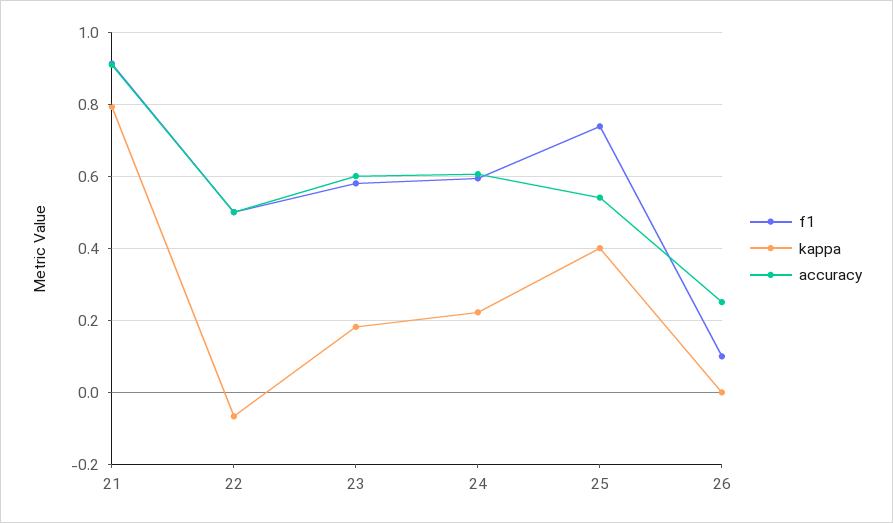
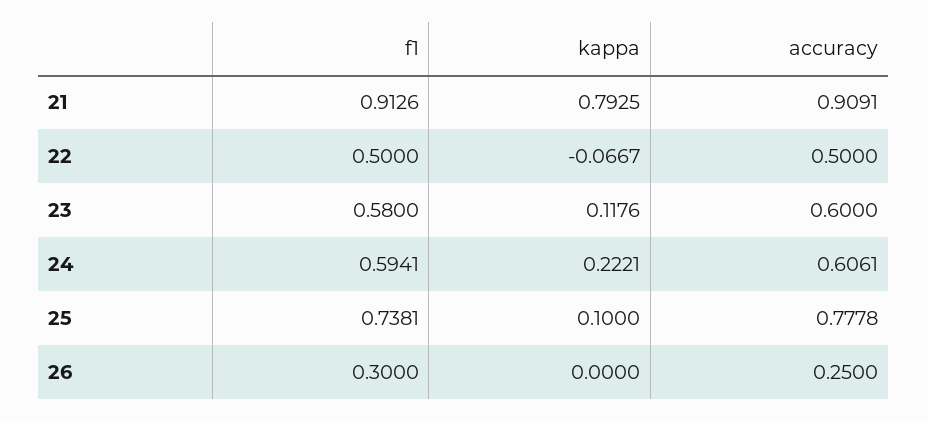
  {
    "f1": {
      "21": 0.9126,
      "22": 0.5,
      "23": 0.58,
      "24": 0.5941,
      "25": 0.7381,
-     "26": 0.1
+     "26": 0.3
    },
    "kappa": {
      "21": 0.7925,
      "22": -0.0667,
-     "23": 0.18,
+     "23": 0.1176,
      "24": 0.2221,
-     "25": 0.4,
+     "25": 0.1,
      "26": 0
    },
    "accuracy": {
      "21": 0.9091,
      "22": 0.5,
      "23": 0.6,
      "24": 0.6061,
-     "25": 0.54,
+     "25": 0.7778,
      "26": 0.25
    }
  }

